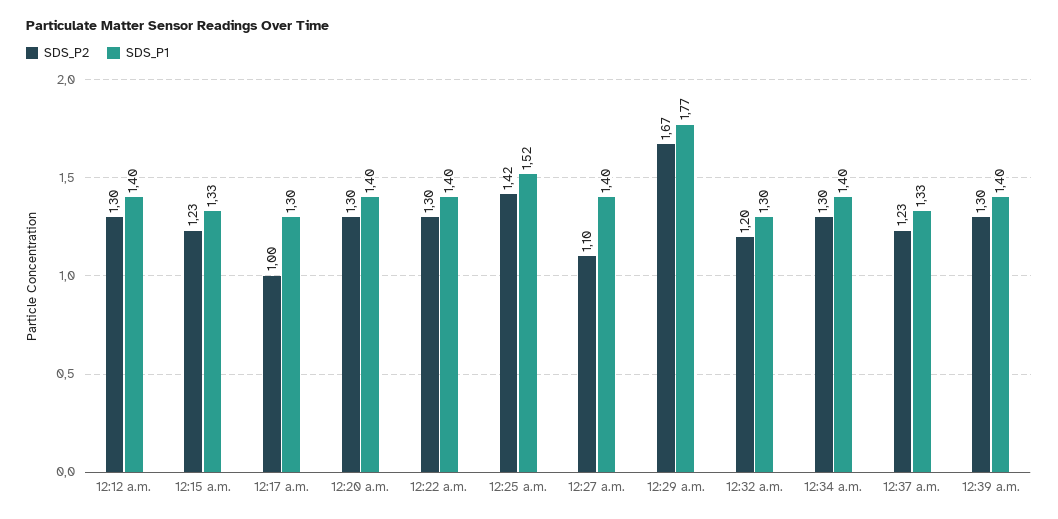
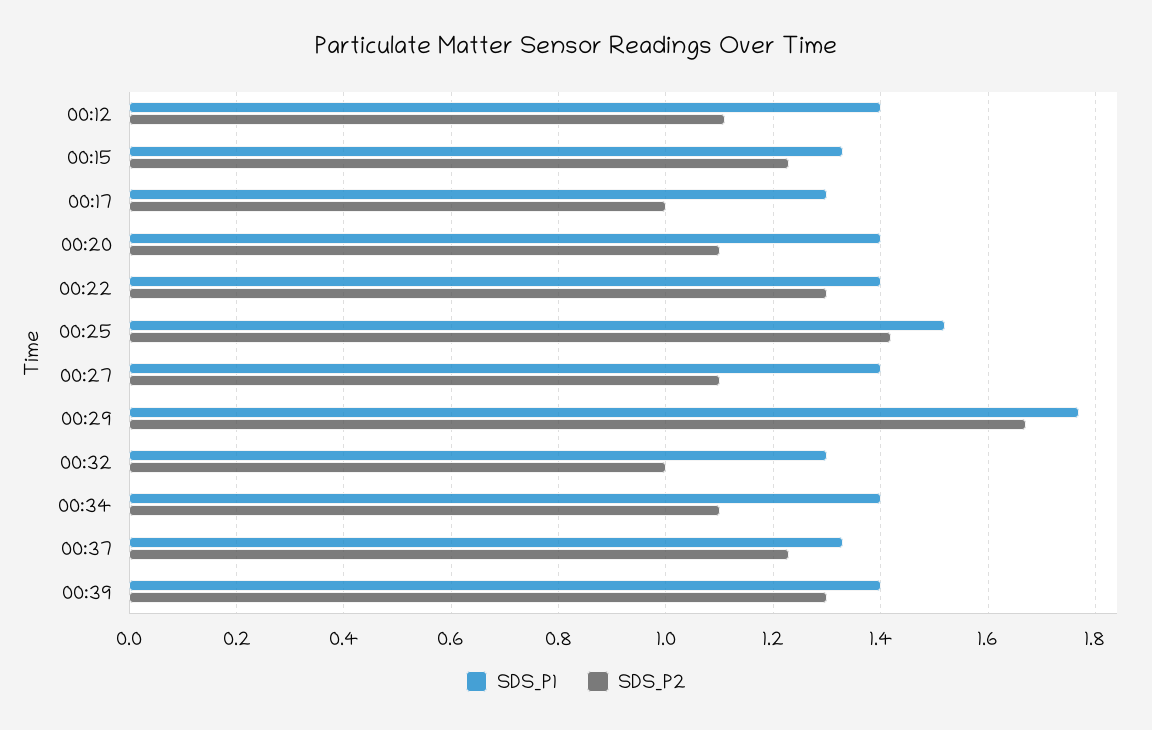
  {
    "SDS_P2": {
-     "12:12 a.m.": 1.3,
+     "12:12 a.m.": 1.1,
      "12:15 a.m.": 1.23,
      "12:17 a.m.": 1,
-     "12:20 a.m.": 1.3,
+     "12:20 a.m.": 1.1,
      "12:22 a.m.": 1.3,
      "12:25 a.m.": 1.42,
      "12:27 a.m.": 1.1,
      "12:29 a.m.": 1.67,
-     "12:32 a.m.": 1.2,
+     "12:32 a.m.": 1,
-     "12:34 a.m.": 1.3,
+     "12:34 a.m.": 1.1,
      "12:37 a.m.": 1.23,
      "12:39 a.m.": 1.3
    },
    "SDS_P1": {
      "12:12 a.m.": 1.4,
      "12:15 a.m.": 1.33,
      "12:17 a.m.": 1.3,
      "12:20 a.m.": 1.4,
      "12:22 a.m.": 1.4,
      "12:25 a.m.": 1.52,
      "12:27 a.m.": 1.4,
      "12:29 a.m.": 1.77,
      "12:32 a.m.": 1.3,
      "12:34 a.m.": 1.4,
      "12:37 a.m.": 1.33,
      "12:39 a.m.": 1.4
    }
  }

